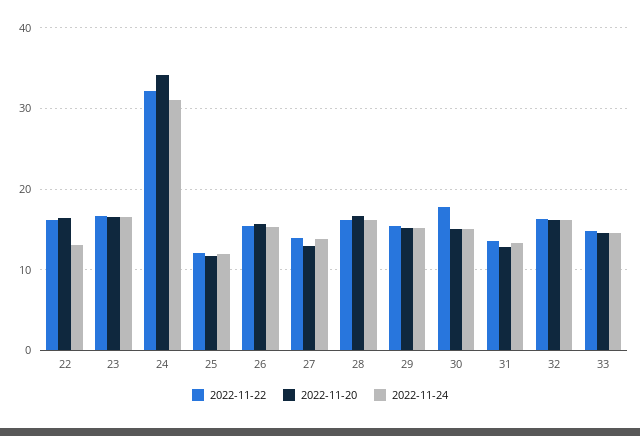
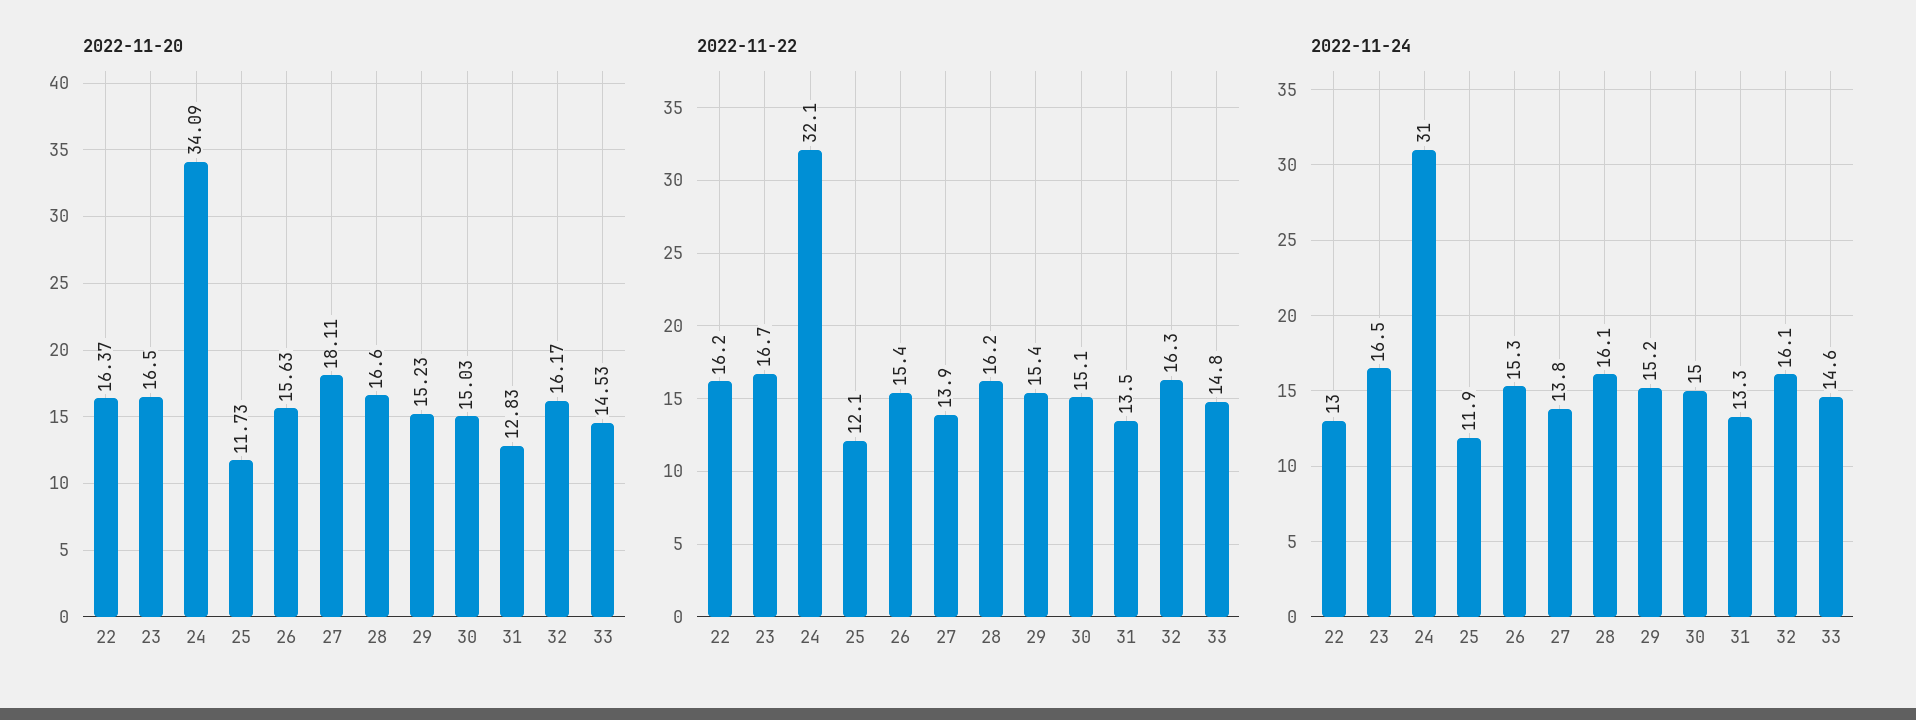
  {
    "2022-11-22": {
      "22": 16.2,
      "23": 16.7,
      "24": 32.1,
      "25": 12.1,
      "26": 15.4,
      "27": 13.9,
      "28": 16.2,
      "29": 15.4,
-     "30": 18,
+     "30": 15.1,
      "31": 13.5,
      "32": 16.3,
      "33": 14.8
    },
    "2022-11-20": {
      "22": 16.37,
      "23": 16.5,
      "24": 34.09,
      "25": 11.73,
      "26": 15.63,
-     "27": 13,
+     "27": 18.11,
      "28": 16.6,
      "29": 15.23,
      "30": 15.03,
      "31": 12.83,
      "32": 16.17,
      "33": 14.53
    },
    "2022-11-24": {
      "22": 13,
      "23": 16.5,
      "24": 31,
      "25": 11.9,
      "26": 15.3,
      "27": 13.8,
      "28": 16.1,
      "29": 15.2,
      "30": 15,
      "31": 13.3,
      "32": 16.1,
      "33": 14.6
    }
  }

